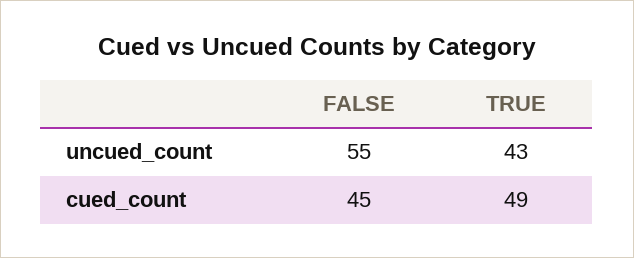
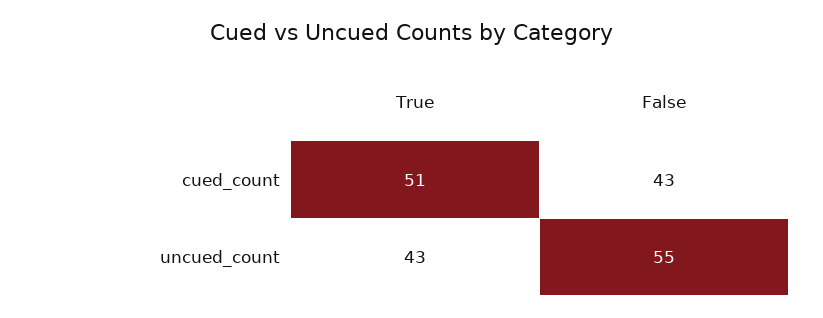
  {
    "FALSE": {
      "uncued_count": 55,
-     "cued_count": 45
+     "cued_count": 43
    },
    "TRUE": {
      "uncued_count": 43,
-     "cued_count": 49
+     "cued_count": 51
    }
  }

